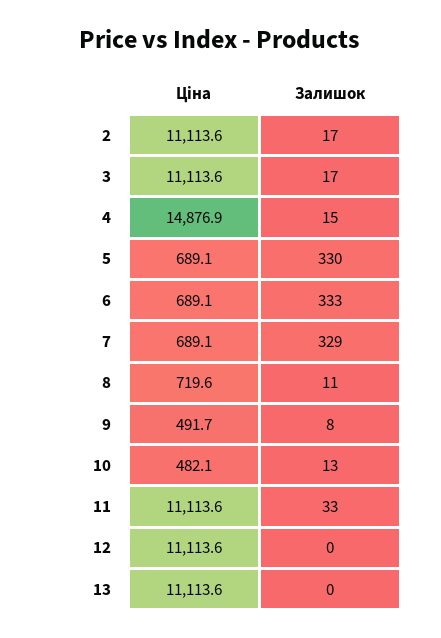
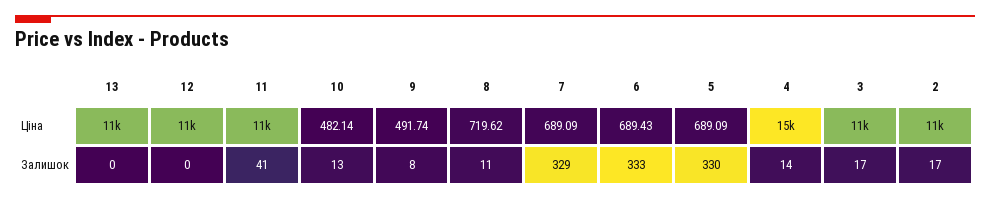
  {
    "Ціна": {
      "2": 11113.6,
      "3": 11113.6,
      "4": 14876.9,
      "5": 689.09,
-     "6": 689.1,
+     "6": 689.43,
      "7": 689.09,
      "8": 719.62,
      "9": 491.74,
      "10": 482.14,
      "11": 11113.6,
      "12": 11113.6,
      "13": 11113.6
    },
    "Залишок": {
      "2": 17,
      "3": 17,
-     "4": 15,
+     "4": 14,
      "5": 330,
      "6": 333,
      "7": 329,
      "8": 11,
      "9": 8,
      "10": 13,
-     "11": 33,
+     "11": 41,
      "12": 0,
      "13": 0
    }
  }

